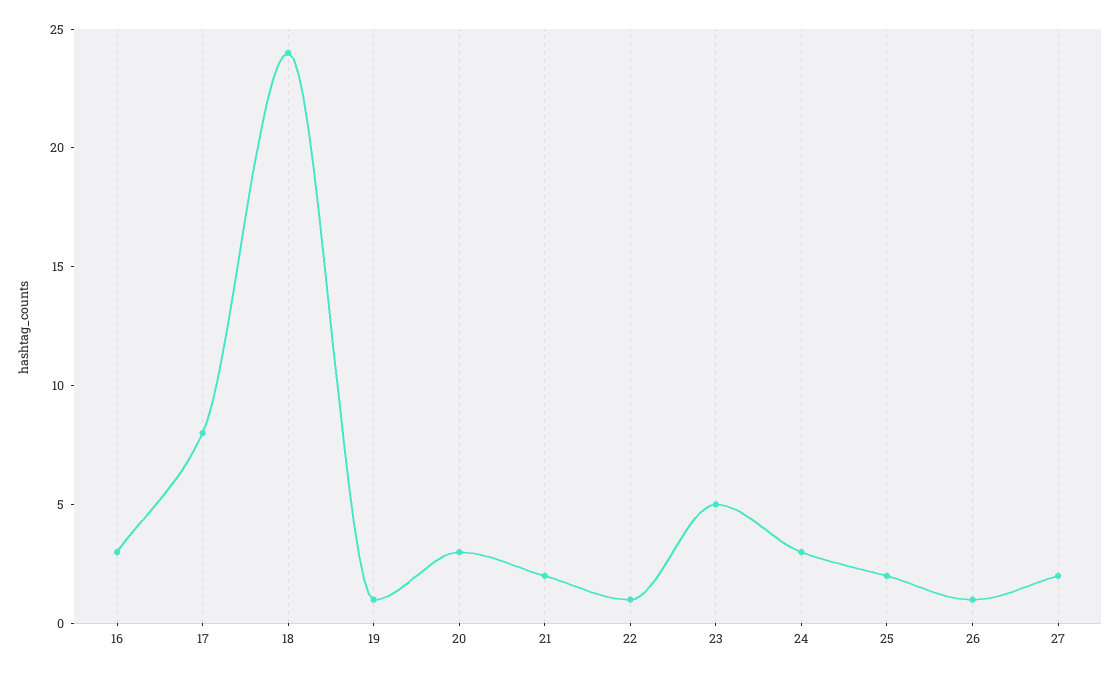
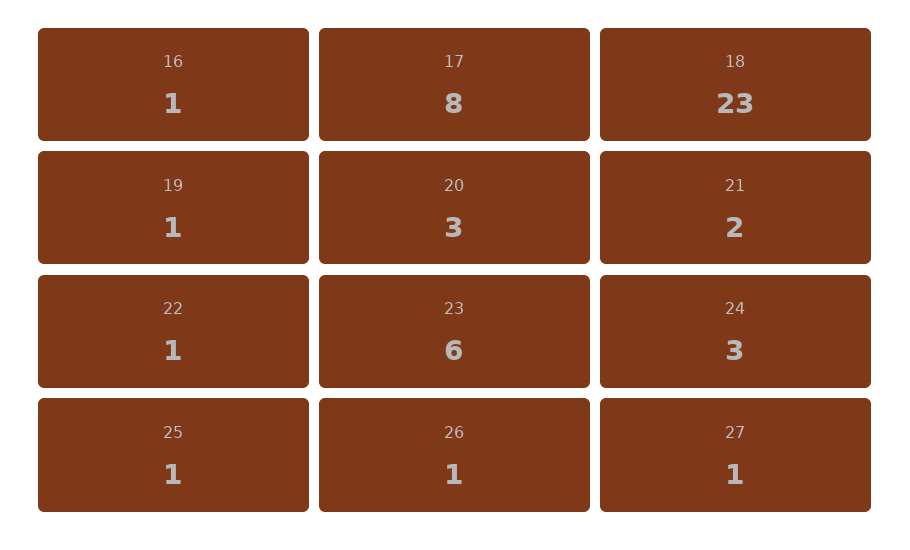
  {
-   "16": 3,
+   "16": 1,
    "17": 8,
-   "18": 24,
+   "18": 23,
    "19": 1,
    "20": 3,
    "21": 2,
    "22": 1,
-   "23": 5,
+   "23": 6,
    "24": 3,
-   "25": 2,
+   "25": 1,
    "26": 1,
-   "27": 2
+   "27": 1
  }

